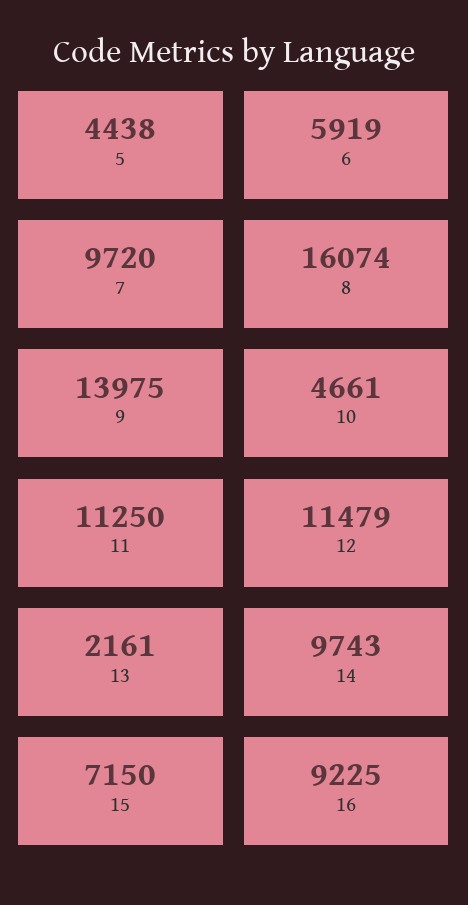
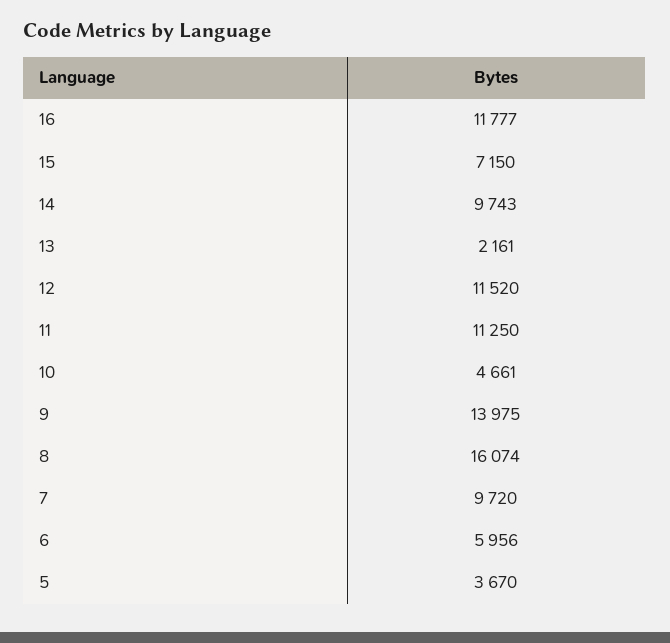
  {
-   "5": 4438,
+   "5": 3670,
-   "6": 5919,
+   "6": 5956,
    "7": 9720,
    "8": 16074,
    "9": 13975,
    "10": 4661,
    "11": 11250,
-   "12": 11479,
+   "12": 11520,
    "13": 2161,
    "14": 9743,
    "15": 7150,
-   "16": 9225
+   "16": 11777
  }

